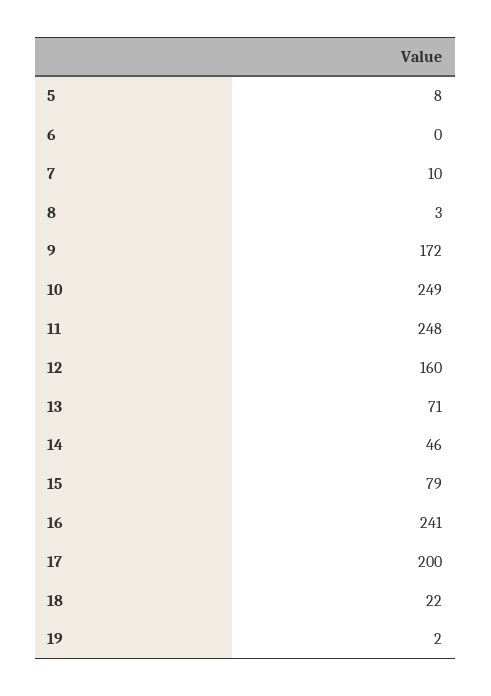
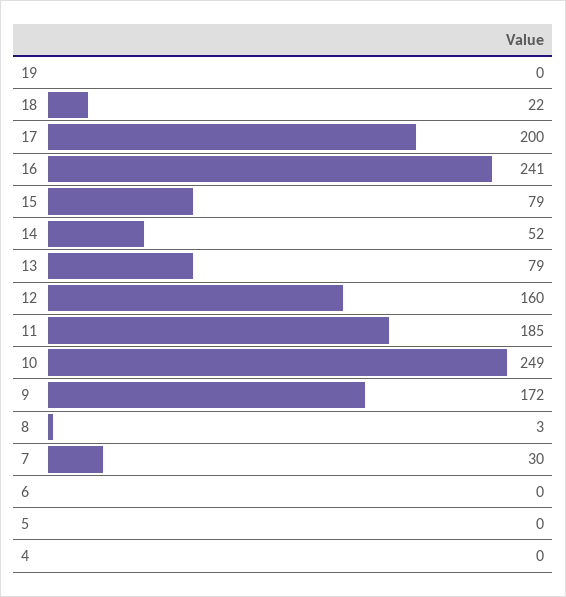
  {
-   "5": 8,
+   "5": 0,
    "6": 0,
-   "7": 10,
+   "7": 30,
    "8": 3,
    "9": 172,
    "10": 249,
-   "11": 248,
+   "11": 185,
    "12": 160,
-   "13": 71,
+   "13": 79,
-   "14": 46,
+   "14": 52,
    "15": 79,
    "16": 241,
    "17": 200,
    "18": 22,
-   "19": 2
+   "19": 0,
+   "4": 0
  }

